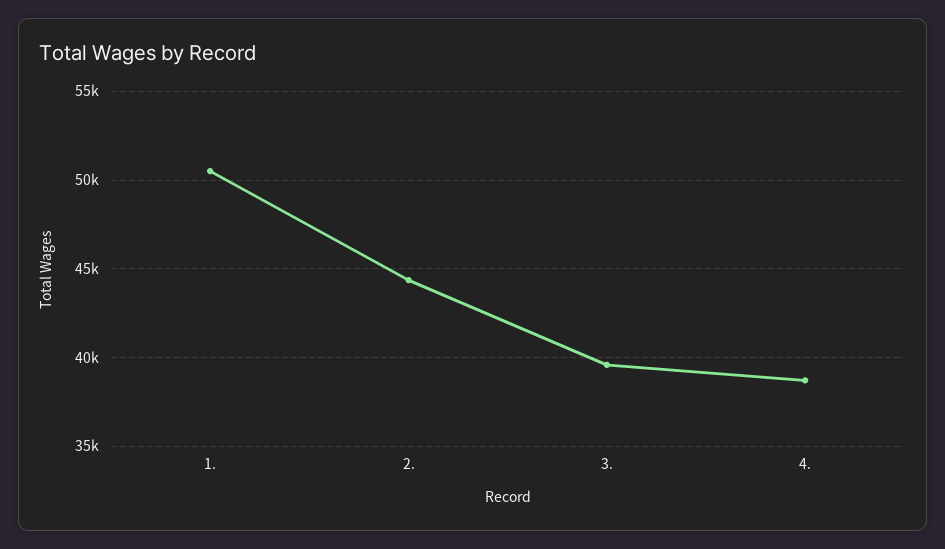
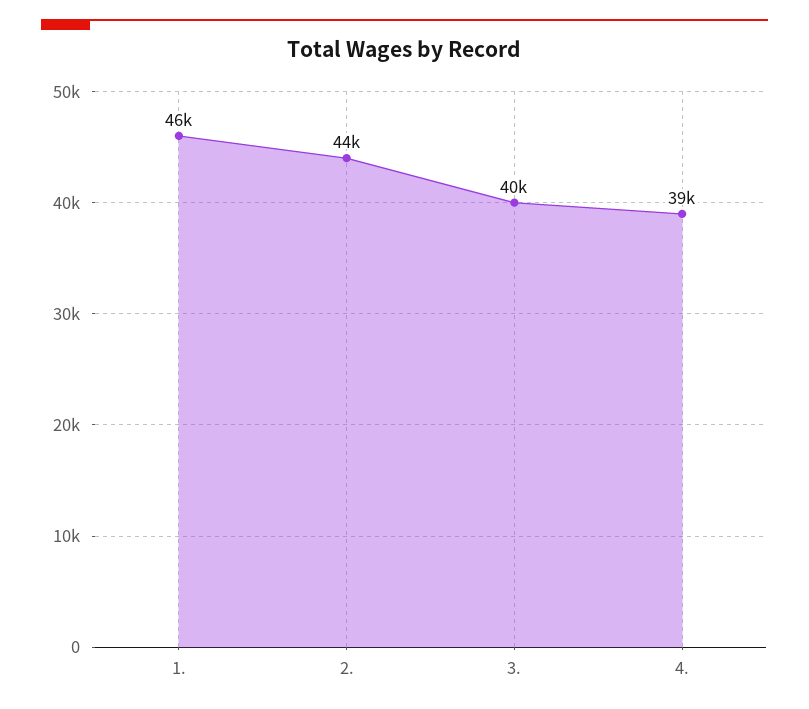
  {
-   "1.": 50500,
+   "1.": 46000,
    "2.": 44000,
    "3.": 40000,
    "4.": 39000
  }

